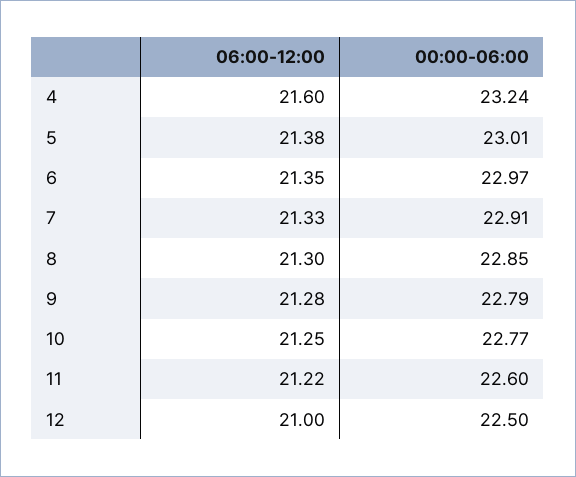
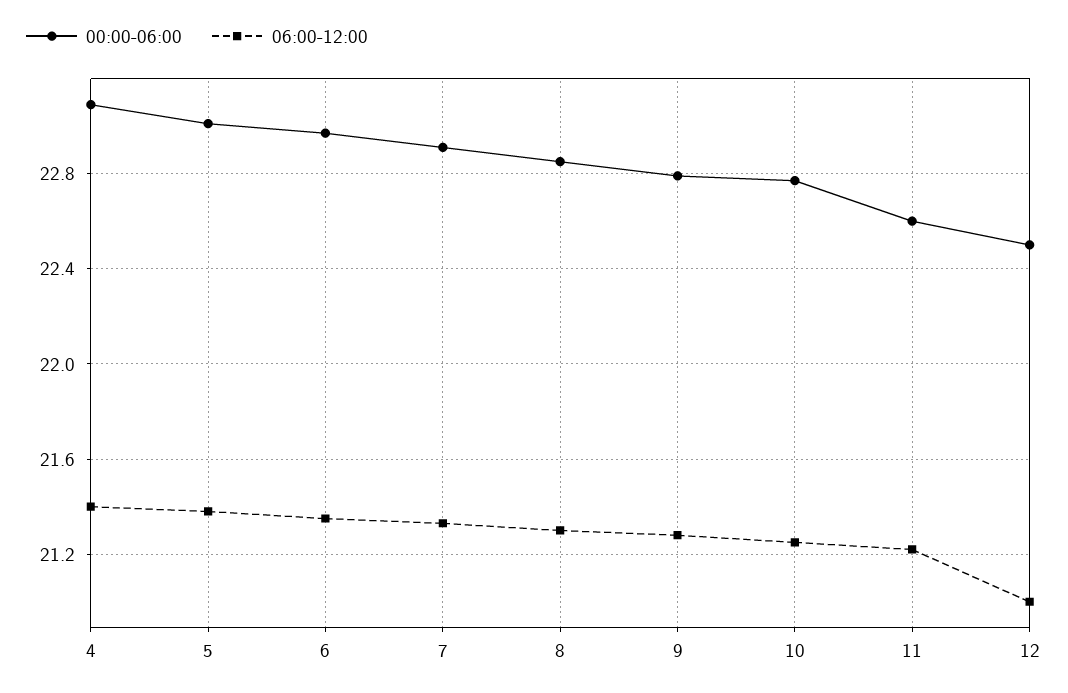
  {
    "06:00-12:00": {
-     "4": 21.6,
+     "4": 21.4,
      "5": 21.38,
      "6": 21.35,
      "7": 21.33,
      "8": 21.3,
      "9": 21.28,
      "10": 21.25,
      "11": 21.22,
      "12": 21
    },
    "00:00-06:00": {
-     "4": 23.24,
+     "4": 23.1,
      "5": 23.01,
      "6": 22.97,
      "7": 22.91,
      "8": 22.85,
      "9": 22.79,
      "10": 22.77,
      "11": 22.6,
      "12": 22.5
    }
  }

